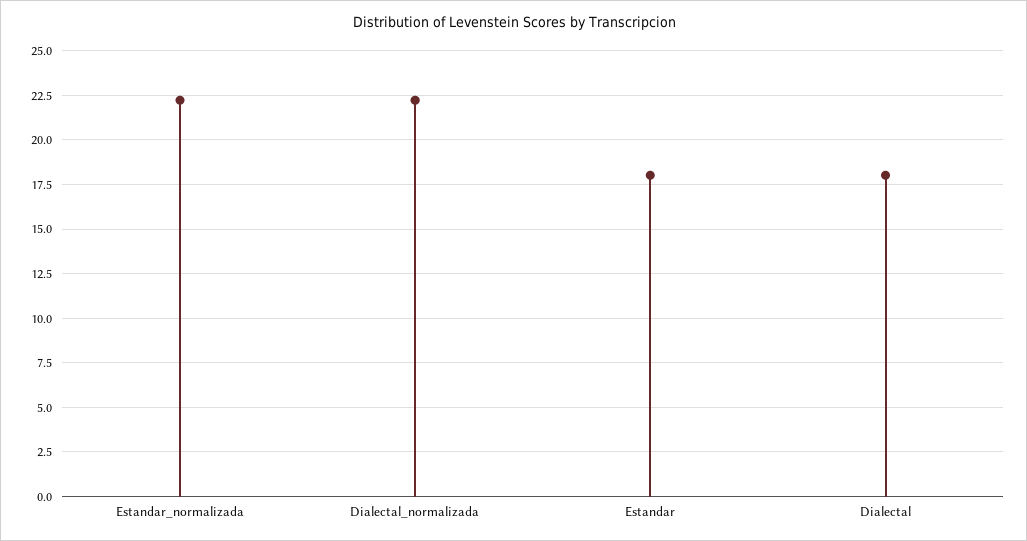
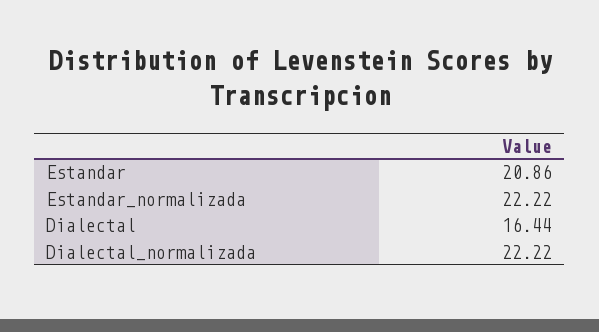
  {
    "Estandar_normalizada": 22.22,
    "Dialectal_normalizada": 22.22,
-   "Estandar": 18,
+   "Estandar": 20.86,
-   "Dialectal": 18
+   "Dialectal": 16.44
  }

